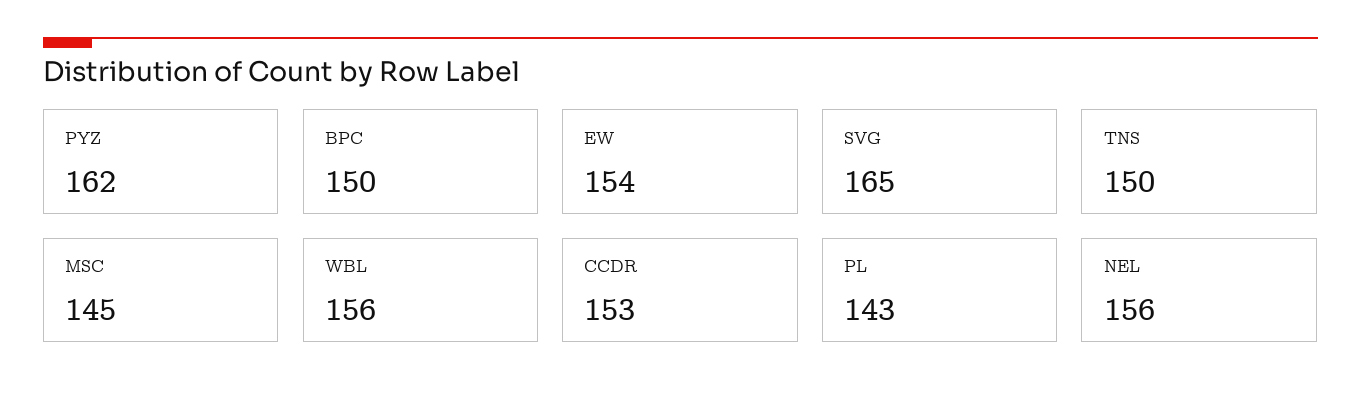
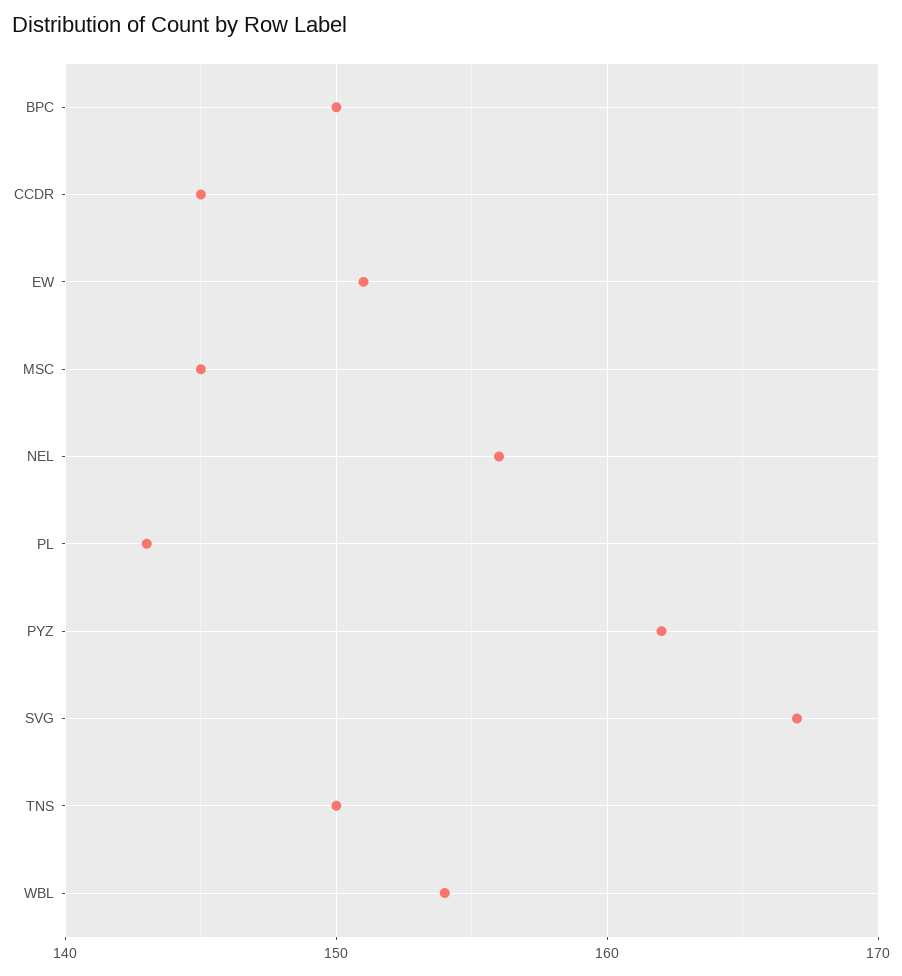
  {
    "PYZ": 162,
    "BPC": 150,
-   "EW": 154,
+   "EW": 151,
-   "SVG": 165,
+   "SVG": 167,
    "TNS": 150,
    "MSC": 145,
-   "WBL": 156,
+   "WBL": 154,
-   "CCDR": 153,
+   "CCDR": 145,
    "PL": 143,
    "NEL": 156
  }

